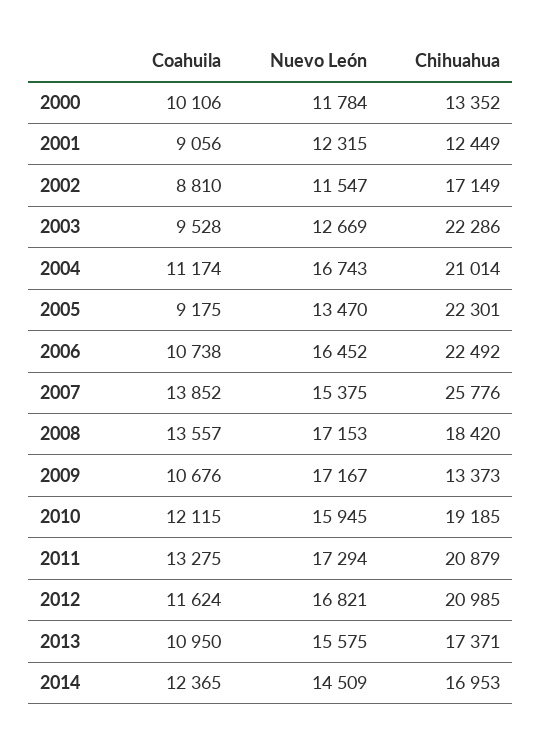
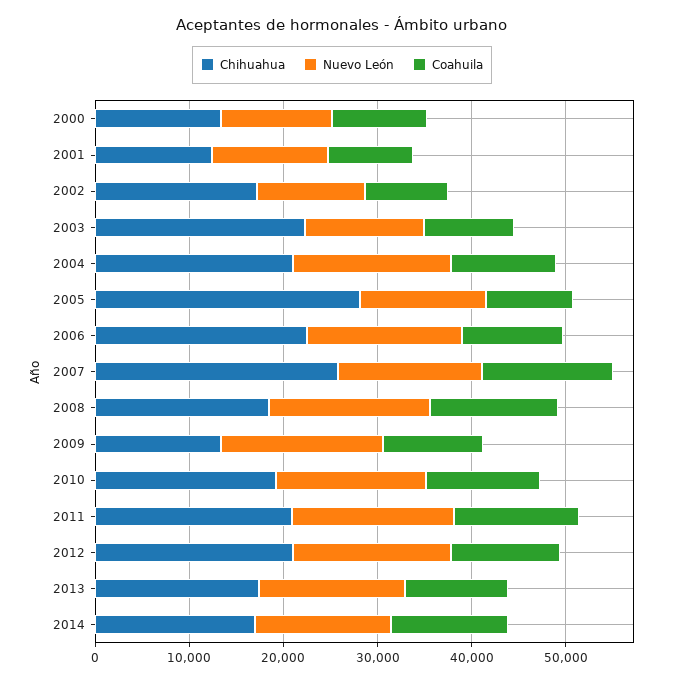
  {
    "Coahuila": {
      "2000": 10106,
      "2001": 9056,
      "2002": 8810,
      "2003": 9528,
      "2004": 11174,
      "2005": 9175,
      "2006": 10738,
      "2007": 13852,
      "2008": 13557,
      "2009": 10676,
      "2010": 12115,
      "2011": 13275,
      "2012": 11624,
      "2013": 10950,
      "2014": 12365
    },
    "Nuevo León": {
      "2000": 11784,
      "2001": 12315,
      "2002": 11547,
      "2003": 12669,
      "2004": 16743,
      "2005": 13470,
      "2006": 16452,
      "2007": 15375,
      "2008": 17153,
      "2009": 17167,
      "2010": 15945,
      "2011": 17294,
      "2012": 16821,
      "2013": 15575,
      "2014": 14509
    },
    "Chihuahua": {
      "2000": 13352,
      "2001": 12449,
      "2002": 17149,
      "2003": 22286,
      "2004": 21014,
-     "2005": 22301,
+     "2005": 28000,
      "2006": 22492,
      "2007": 25776,
      "2008": 18420,
      "2009": 13373,
      "2010": 19185,
      "2011": 20879,
      "2012": 20985,
      "2013": 17371,
      "2014": 16953
    }
  }

